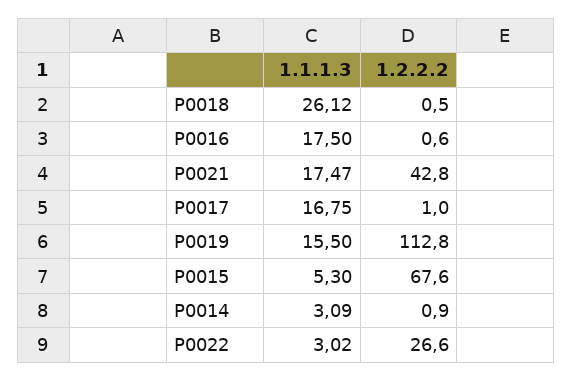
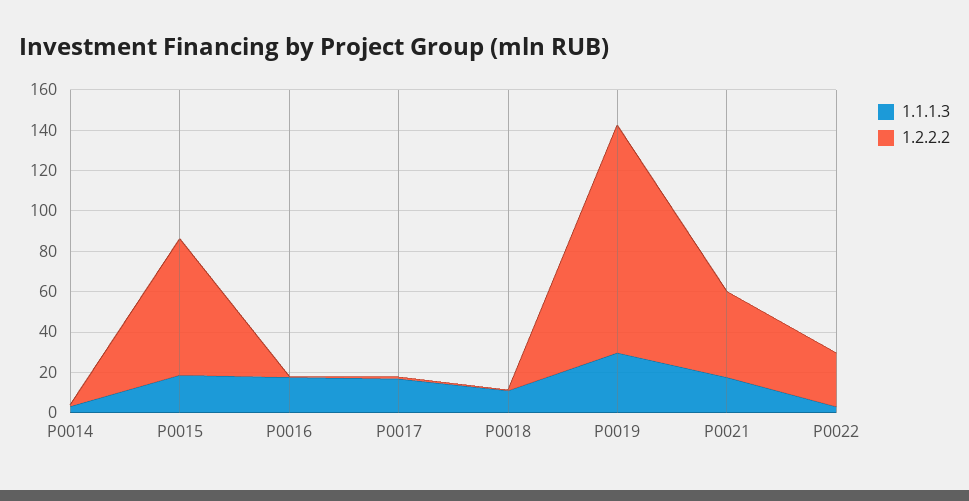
  {
    "1.1.1.3": {
-     "P0018": 26.12,
+     "P0018": 10,
      "P0016": 17.5,
      "P0021": 17.47,
      "P0017": 16.75,
-     "P0019": 15.5,
+     "P0019": 30,
-     "P0015": 5.3,
+     "P0015": 20,
      "P0014": 3.09,
      "P0022": 3.02
    },
    "1.2.2.2": {
      "P0018": 0.5,
      "P0016": 0.6,
      "P0021": 42.8,
      "P0017": 1,
      "P0019": 112.8,
      "P0015": 67.6,
      "P0014": 0.9,
      "P0022": 26.6
    }
  }

